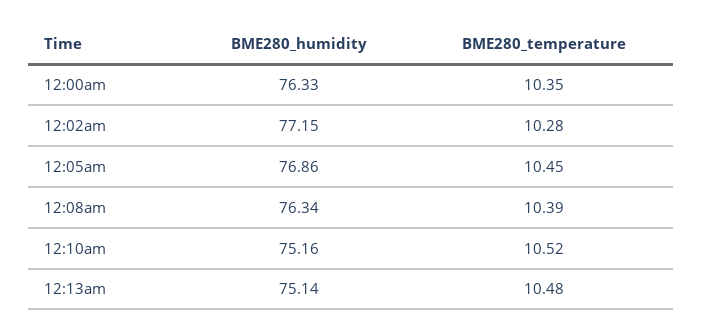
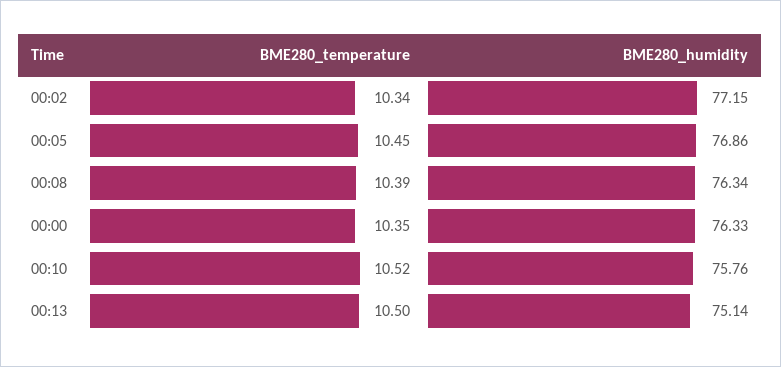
  {
    "BME280_humidity": {
      "12:00am": 76.33,
      "12:02am": 77.15,
      "12:05am": 76.86,
      "12:08am": 76.34,
-     "12:10am": 75.16,
+     "12:10am": 75.76,
      "12:13am": 75.14
    },
    "BME280_temperature": {
      "12:00am": 10.35,
-     "12:02am": 10.28,
+     "12:02am": 10.34,
      "12:05am": 10.45,
      "12:08am": 10.39,
      "12:10am": 10.52,
-     "12:13am": 10.48
+     "12:13am": 10.5
    }
  }

